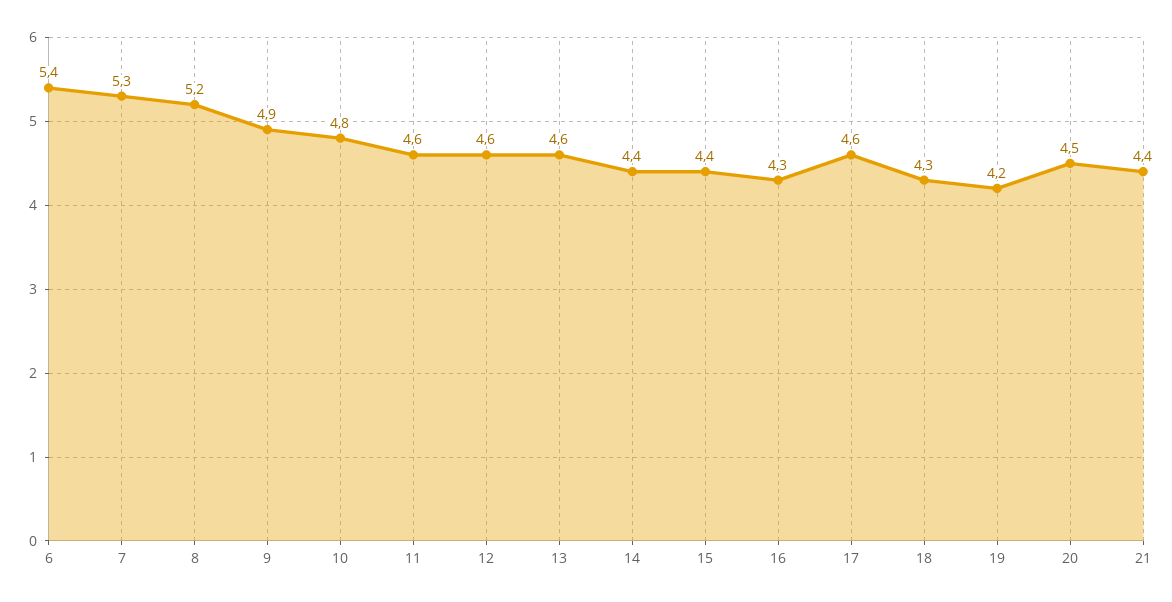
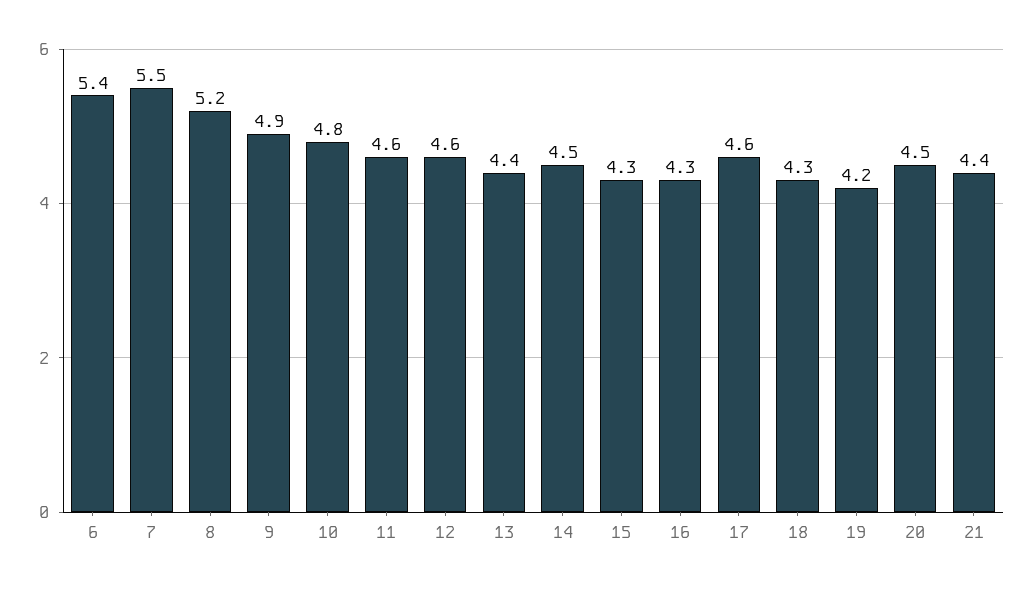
  {
    "6": 5.4,
-   "7": 5.3,
+   "7": 5.5,
    "8": 5.2,
    "9": 4.9,
    "10": 4.8,
    "11": 4.6,
    "12": 4.6,
-   "13": 4.6,
+   "13": 4.4,
-   "14": 4.4,
+   "14": 4.5,
-   "15": 4.4,
+   "15": 4.3,
    "16": 4.3,
    "17": 4.6,
    "18": 4.3,
    "19": 4.2,
    "20": 4.5,
    "21": 4.4
  }

